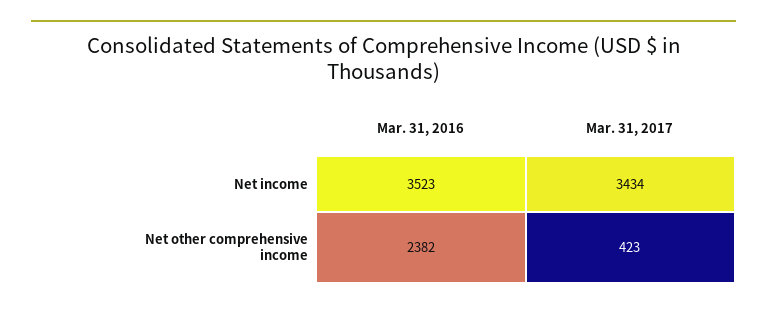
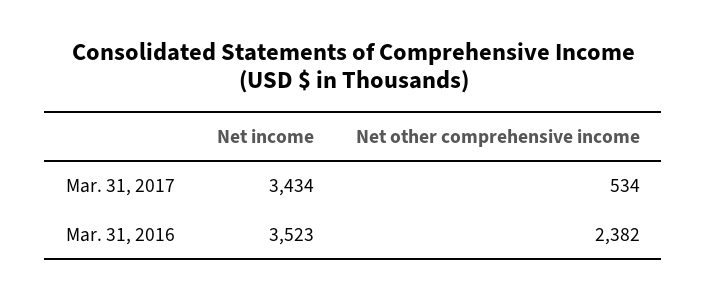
  {
    "Mar. 31, 2016": {
      "Net income": 3523,
      "Net other comprehensive income": 2382
    },
    "Mar. 31, 2017": {
      "Net income": 3434,
-     "Net other comprehensive income": 423
+     "Net other comprehensive income": 534
    }
  }

